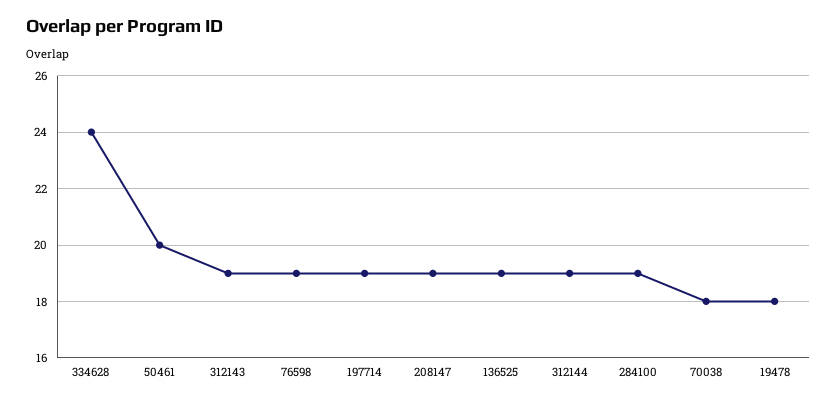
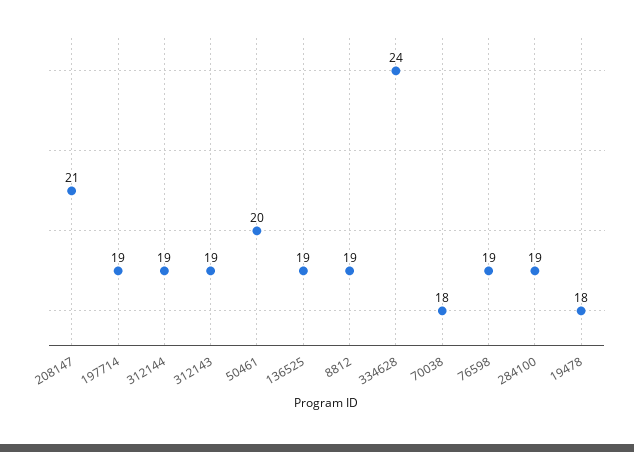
  {
    "334628": 24,
    "50461": 20,
    "312143": 19,
    "76598": 19,
    "197714": 19,
-   "208147": 19,
+   "208147": 21,
    "136525": 19,
    "312144": 19,
    "284100": 19,
    "70038": 18,
-   "19478": 18
+   "19478": 18,
+   "8812": 19
  }

